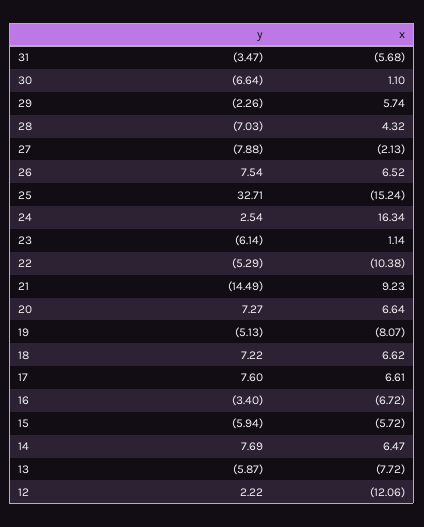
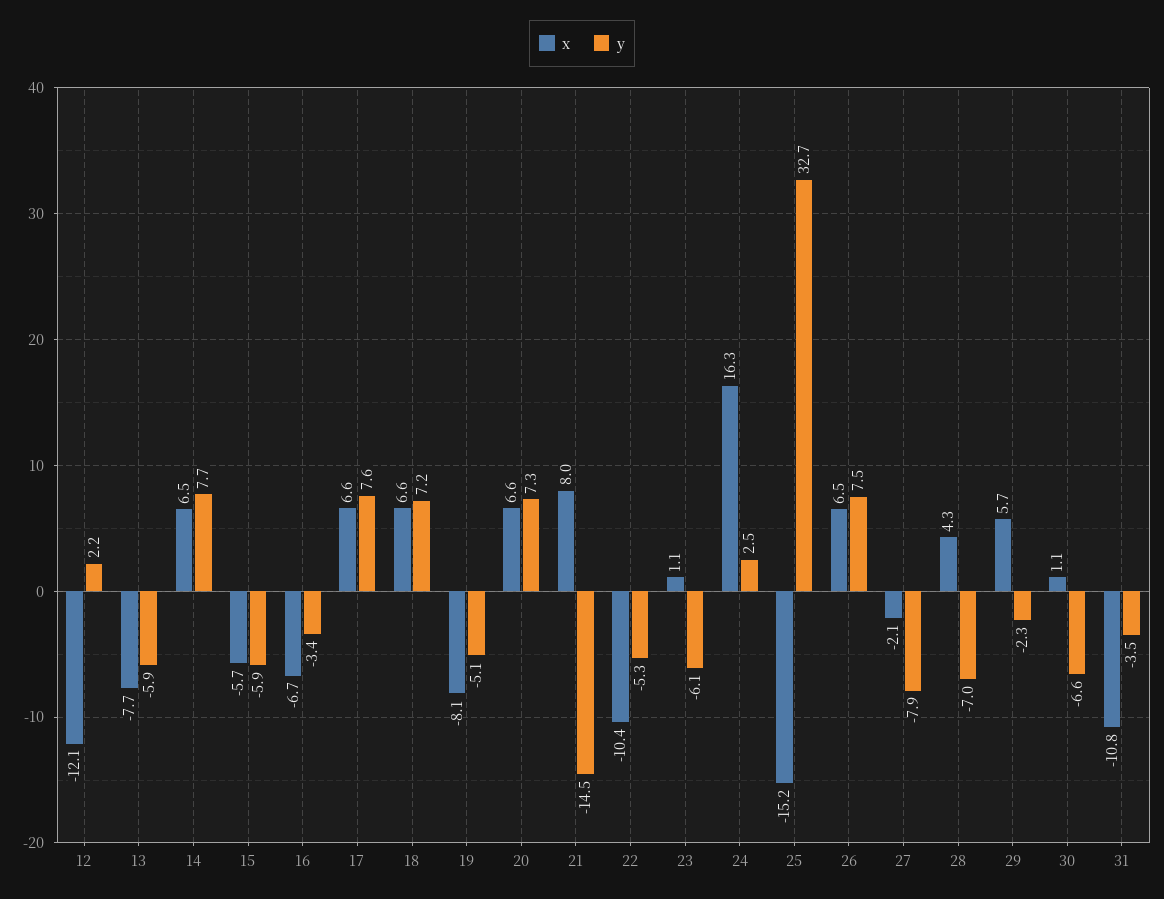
  {
    "y": {
      "31": -3.47,
      "30": -6.64,
      "29": -2.26,
      "28": -7.03,
      "27": -7.88,
      "26": 7.54,
      "25": 32.71,
      "24": 2.54,
      "23": -6.14,
      "22": -5.29,
      "21": -14.49,
      "20": 7.27,
      "19": -5.13,
      "18": 7.22,
      "17": 7.6,
      "16": -3.4,
      "15": -5.94,
      "14": 7.69,
      "13": -5.87,
      "12": 2.22
    },
    "x": {
-     "31": -5.68,
+     "31": -10.8,
      "30": 1.1,
      "29": 5.74,
      "28": 4.32,
      "27": -2.13,
      "26": 6.52,
      "25": -15.24,
      "24": 16.34,
      "23": 1.14,
      "22": -10.38,
-     "21": 9.23,
+     "21": 8,
      "20": 6.64,
      "19": -8.07,
      "18": 6.62,
      "17": 6.61,
      "16": -6.72,
      "15": -5.72,
      "14": 6.47,
      "13": -7.72,
      "12": -12.06
    }
  }

